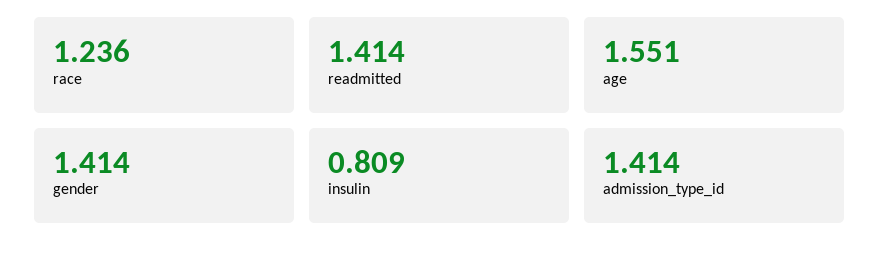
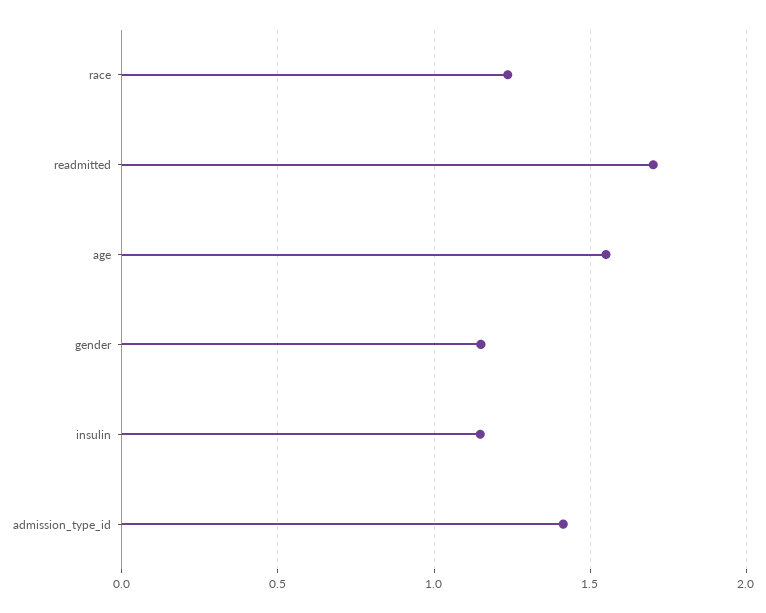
  {
    "race": 1.236,
-   "readmitted": 1.414,
+   "readmitted": 1.7,
    "age": 1.551,
-   "gender": 1.414,
+   "gender": 1.15,
-   "insulin": 0.809,
+   "insulin": 1.15,
    "admission_type_id": 1.414
  }

